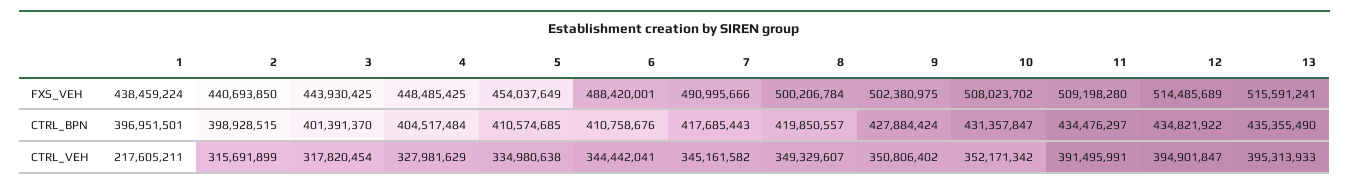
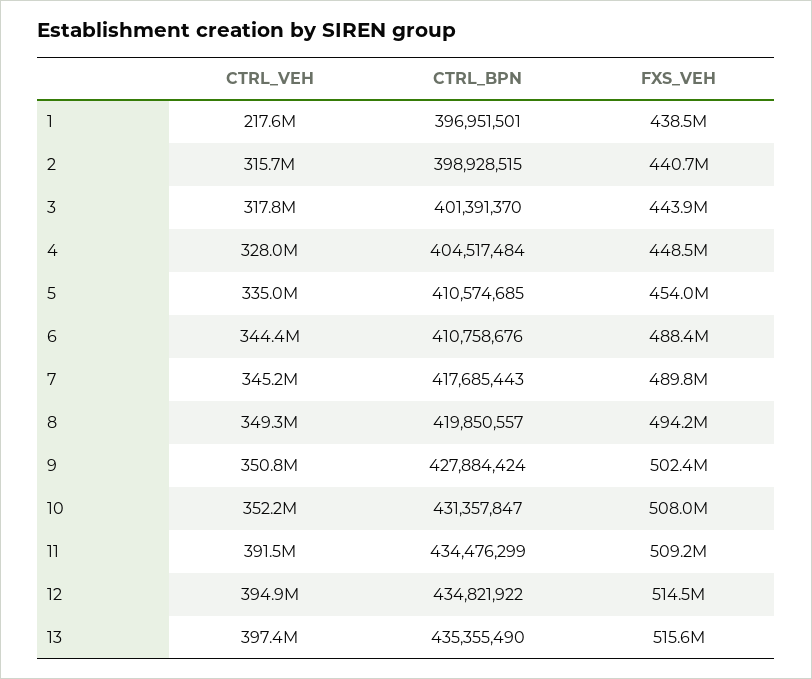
  {
    "1": {
      "FXS_VEH": 438459224,
      "CTRL_BPN": 396951501,
      "CTRL_VEH": 217605211
    },
    "2": {
      "FXS_VEH": 440693850,
      "CTRL_BPN": 398928515,
      "CTRL_VEH": 315691899
    },
    "3": {
      "FXS_VEH": 443930425,
      "CTRL_BPN": 401391370,
      "CTRL_VEH": 317820454
    },
    "4": {
      "FXS_VEH": 448485425,
      "CTRL_BPN": 404517484,
      "CTRL_VEH": 327981629
    },
    "5": {
      "FXS_VEH": 454037649,
      "CTRL_BPN": 410574685,
      "CTRL_VEH": 334980638
    },
    "6": {
      "FXS_VEH": 488420001,
      "CTRL_BPN": 410758676,
      "CTRL_VEH": 344442041
    },
    "7": {
-     "FXS_VEH": 490995666,
+     "FXS_VEH": 489800000,
      "CTRL_BPN": 417685443,
      "CTRL_VEH": 345161582
    },
    "8": {
-     "FXS_VEH": 500206784,
+     "FXS_VEH": 494200000,
      "CTRL_BPN": 419850557,
      "CTRL_VEH": 349329607
    },
    "9": {
      "FXS_VEH": 502380975,
      "CTRL_BPN": 427884424,
      "CTRL_VEH": 350806402
    },
    "10": {
      "FXS_VEH": 508023702,
      "CTRL_BPN": 431357847,
      "CTRL_VEH": 352171342
    },
    "11": {
      "FXS_VEH": 509198280,
-     "CTRL_BPN": 434476297,
+     "CTRL_BPN": 434476299,
      "CTRL_VEH": 391495991
    },
    "12": {
      "FXS_VEH": 514485689,
      "CTRL_BPN": 434821922,
      "CTRL_VEH": 394901847
    },
    "13": {
      "FXS_VEH": 515591241,
      "CTRL_BPN": 435355490,
-     "CTRL_VEH": 395313933
+     "CTRL_VEH": 397400000
    }
  }

